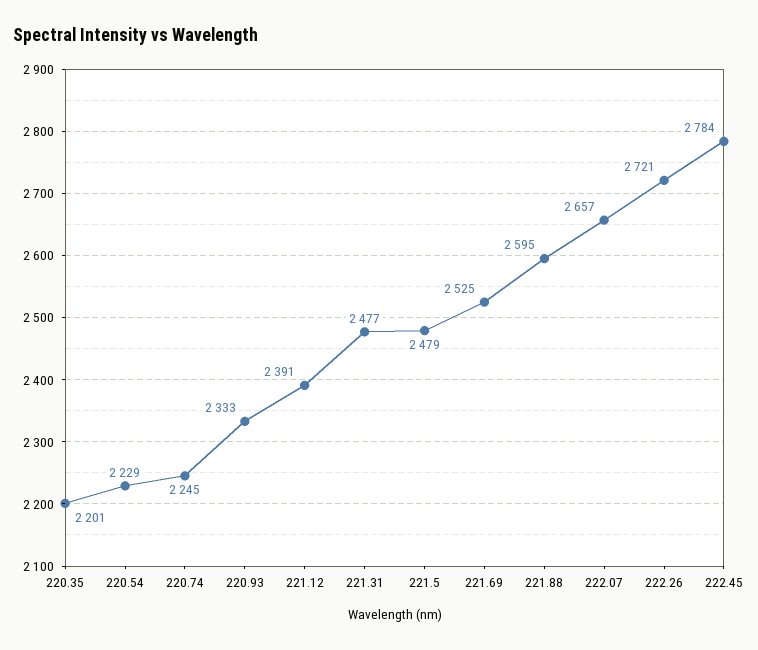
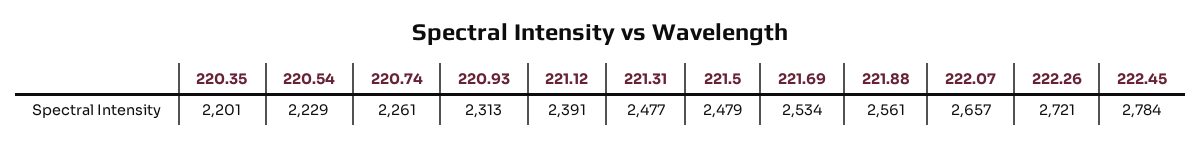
  {
    "220.35": 2201,
    "220.54": 2229,
-   "220.74": 2245,
+   "220.74": 2261,
-   "220.93": 2333,
+   "220.93": 2313,
    "221.12": 2391,
    "221.31": 2477,
    "221.5": 2479,
-   "221.69": 2525,
+   "221.69": 2534,
-   "221.88": 2595,
+   "221.88": 2561,
    "222.07": 2657,
    "222.26": 2721,
    "222.45": 2784
  }

